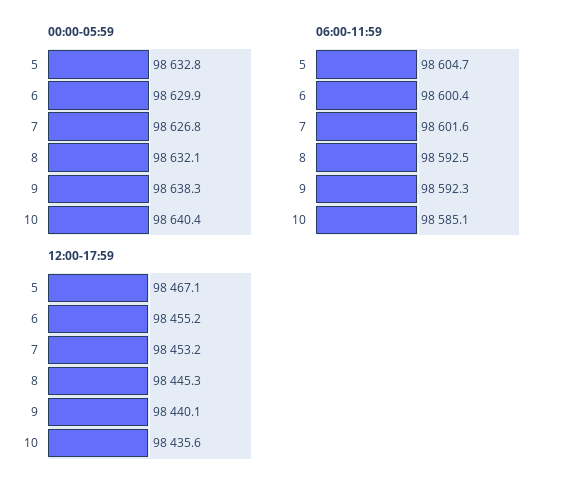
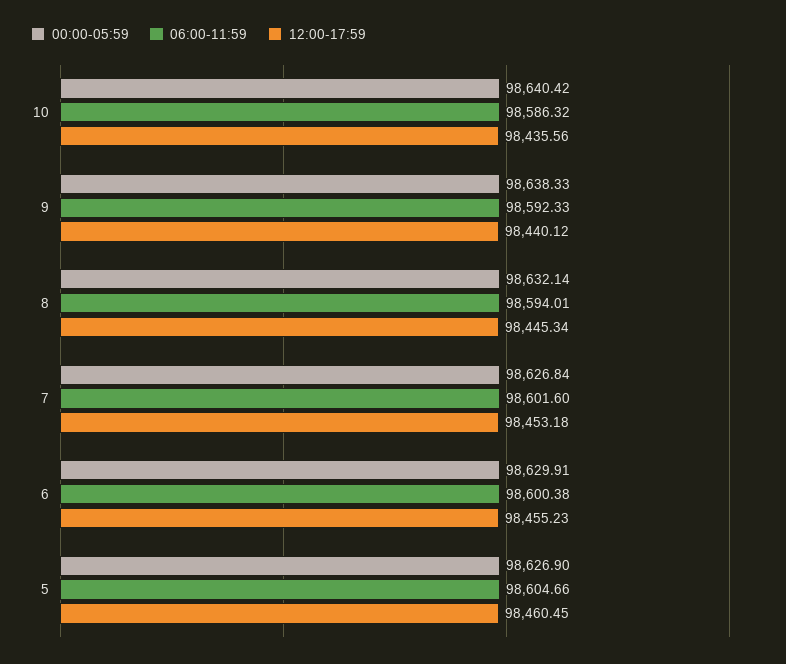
  {
    "00:00-05:59": {
-     "5": 98632.8,
+     "5": 98626.9,
      "6": 98629.91,
      "7": 98626.84,
      "8": 98632.14,
      "9": 98638.33,
      "10": 98640.42
    },
    "06:00-11:59": {
      "5": 98604.66,
      "6": 98600.38,
      "7": 98601.6,
-     "8": 98592.5,
+     "8": 98594.01,
      "9": 98592.33,
-     "10": 98585.1
+     "10": 98586.32
    },
    "12:00-17:59": {
-     "5": 98467.1,
+     "5": 98460.45,
      "6": 98455.23,
      "7": 98453.18,
      "8": 98445.34,
      "9": 98440.12,
      "10": 98435.56
    }
  }

